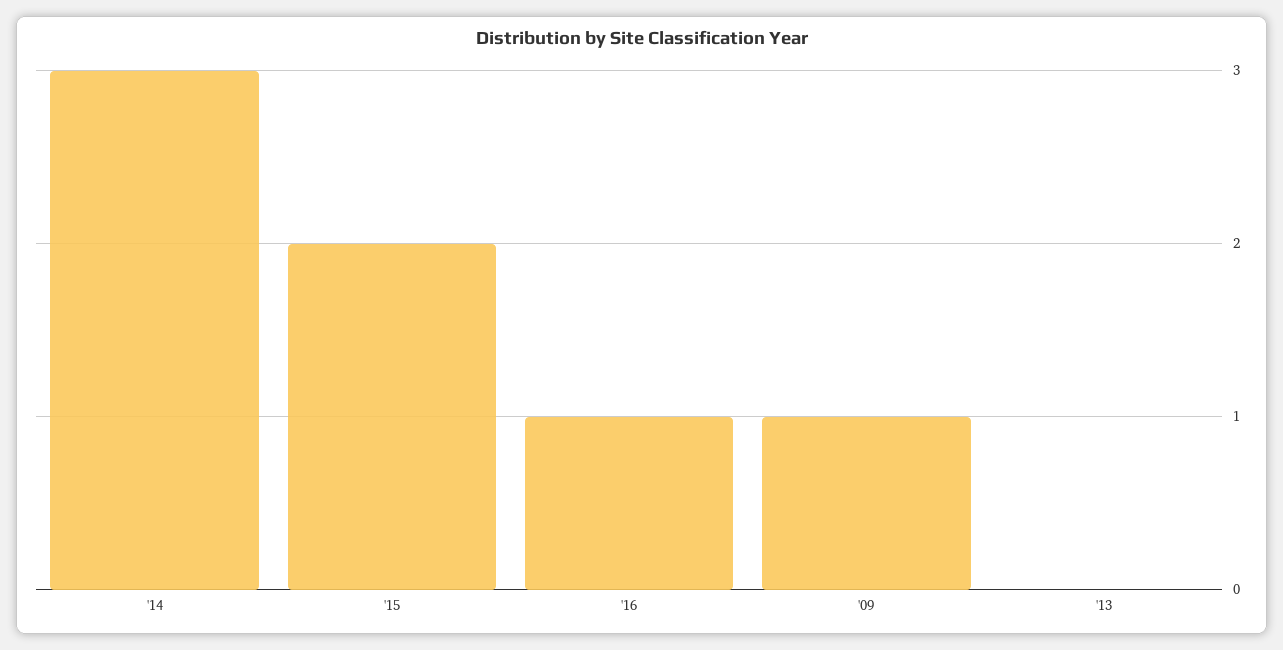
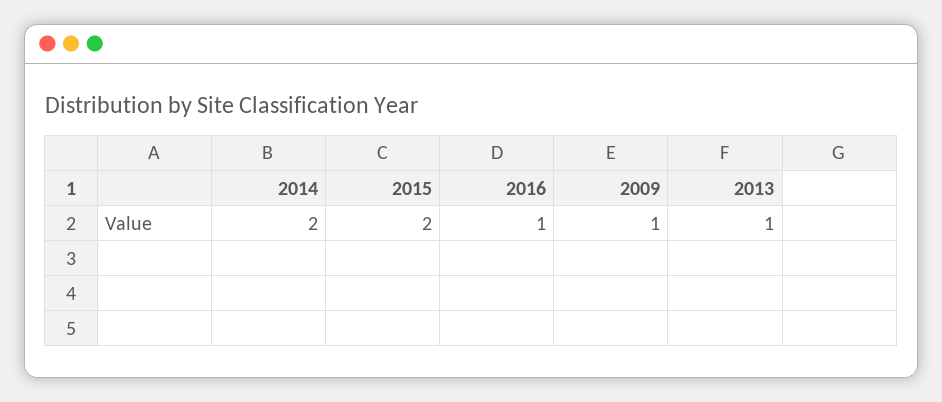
  {
-   "'14": 3,
+   "'14": 2,
    "'15": 2,
    "'16": 1,
    "'09": 1,
-   "'13": 0
+   "'13": 1
  }

